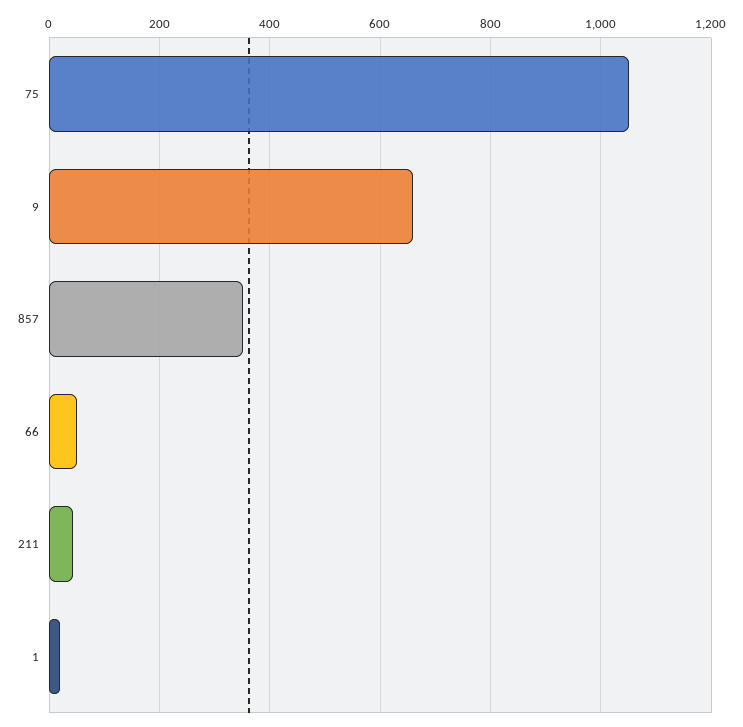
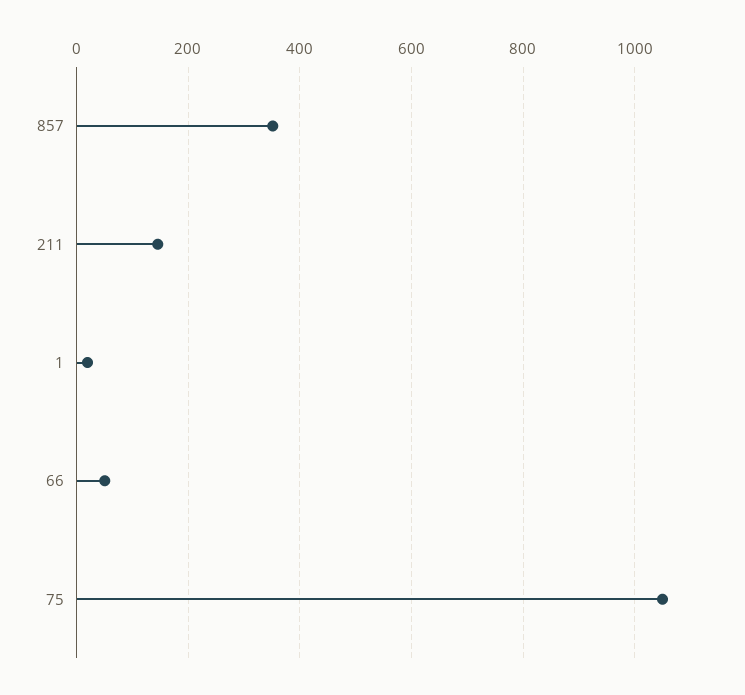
  {
    "75": 1060,
-   "9": 660,
    "857": 360,
    "66": 60,
-   "211": 40,
+   "211": 140,
    "1": 20
  }

